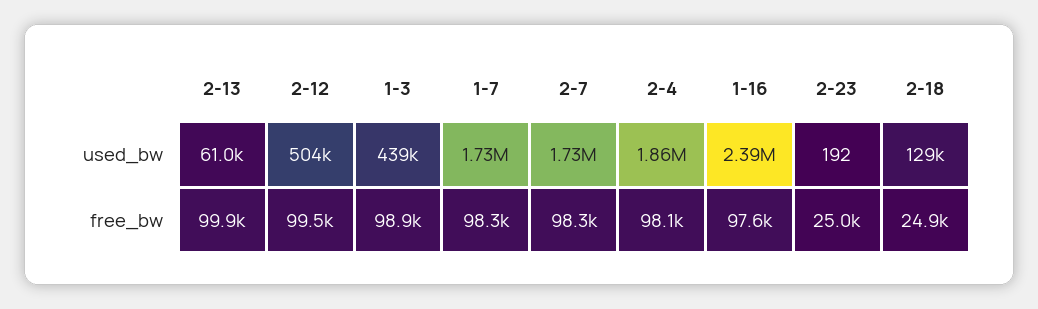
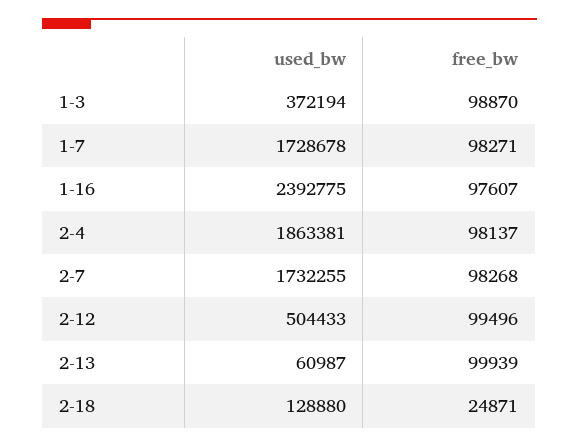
  {
    "2-13": {
      "used_bw": 60987,
      "free_bw": 99939
    },
    "2-12": {
      "used_bw": 504433,
      "free_bw": 99496
    },
    "1-3": {
-     "used_bw": 439000,
+     "used_bw": 372194,
      "free_bw": 98870
    },
    "1-7": {
      "used_bw": 1728678,
      "free_bw": 98271
    },
    "2-7": {
      "used_bw": 1732255,
      "free_bw": 98268
    },
    "2-4": {
      "used_bw": 1863381,
      "free_bw": 98137
    },
    "1-16": {
      "used_bw": 2392775,
      "free_bw": 97607
    },
-   "2-23": {
-     "used_bw": 192,
-     "free_bw": 25000
-   },
    "2-18": {
      "used_bw": 128880,
      "free_bw": 24871
    }
  }

